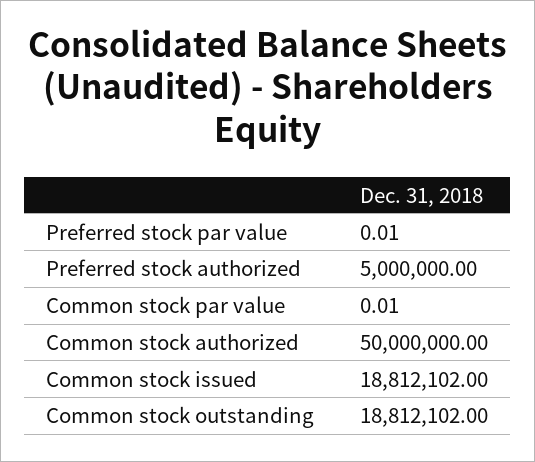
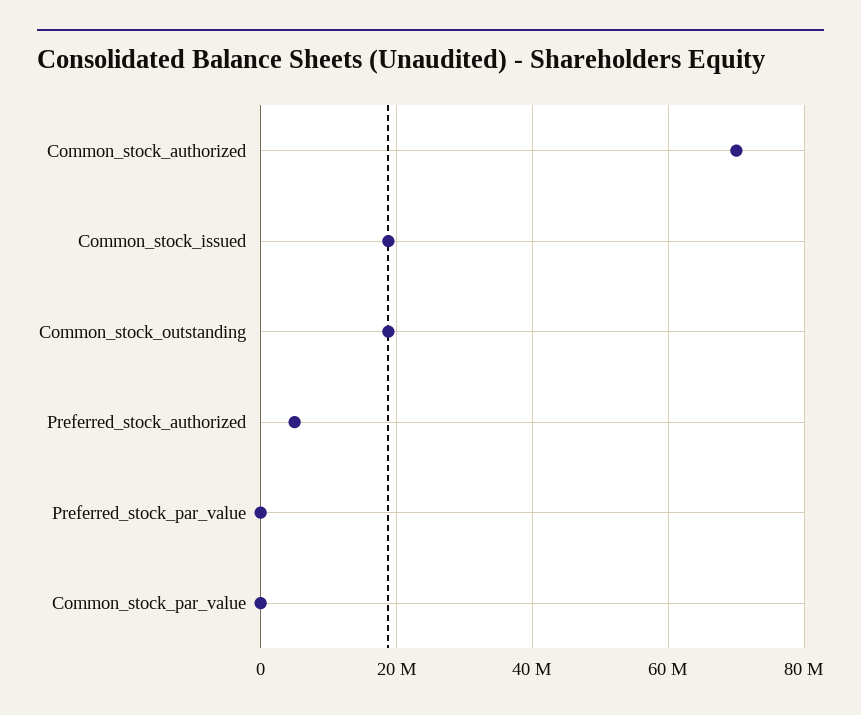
  {
    "Preferred stock par value": 0.01,
    "Preferred stock authorized": 5000000,
    "Common stock par value": 0.01,
-   "Common stock authorized": 50000000,
+   "Common stock authorized": 70000000,
    "Common stock issued": 18812102,
    "Common stock outstanding": 18812102
  }

